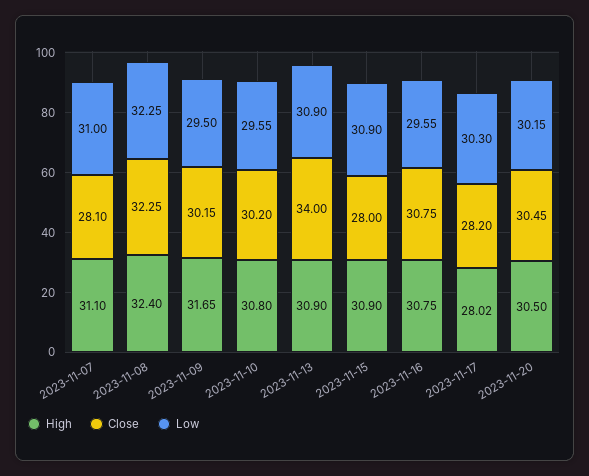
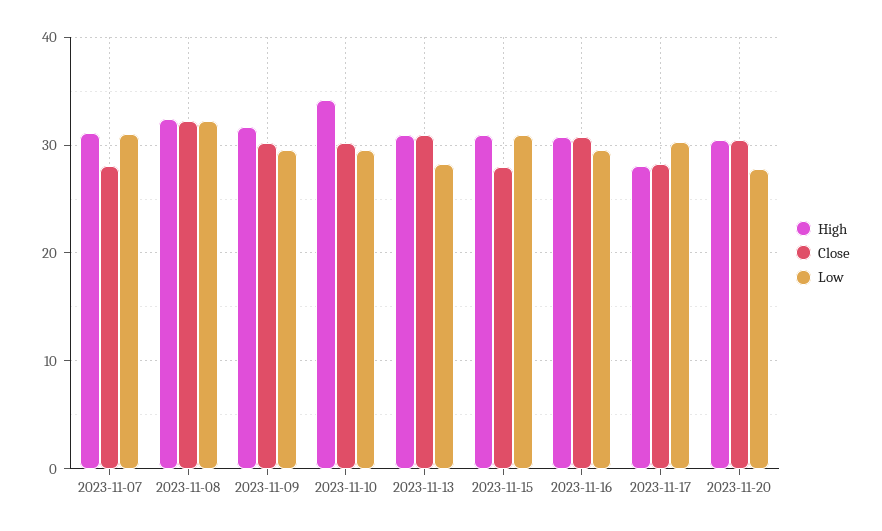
  {
    "High": {
      "2023-11-07": 31.1,
      "2023-11-08": 32.4,
      "2023-11-09": 31.65,
-     "2023-11-10": 30.8,
+     "2023-11-10": 34,
      "2023-11-13": 30.9,
      "2023-11-15": 30.9,
      "2023-11-16": 30.75,
      "2023-11-17": 28.02,
      "2023-11-20": 30.5
    },
    "Close": {
      "2023-11-07": 28.1,
      "2023-11-08": 32.25,
      "2023-11-09": 30.15,
      "2023-11-10": 30.2,
-     "2023-11-13": 34,
+     "2023-11-13": 31,
      "2023-11-15": 28,
      "2023-11-16": 30.75,
      "2023-11-17": 28.2,
      "2023-11-20": 30.45
    },
    "Low": {
      "2023-11-07": 31,
      "2023-11-08": 32.25,
      "2023-11-09": 29.5,
      "2023-11-10": 29.55,
-     "2023-11-13": 30.9,
+     "2023-11-13": 28,
      "2023-11-15": 30.9,
      "2023-11-16": 29.55,
      "2023-11-17": 30.3,
-     "2023-11-20": 30.15
+     "2023-11-20": 28
    }
  }

